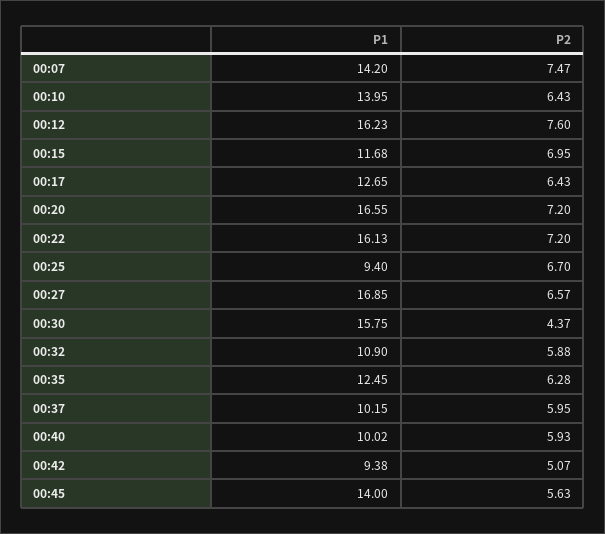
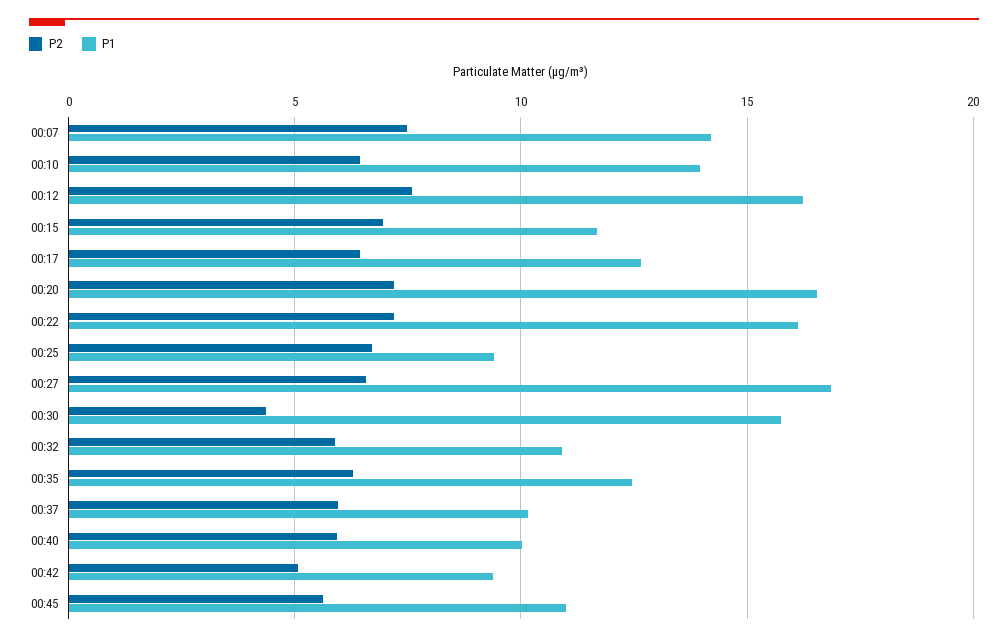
  {
    "P1": {
      "00:07": 14.2,
      "00:10": 13.95,
      "00:12": 16.23,
      "00:15": 11.68,
      "00:17": 12.65,
      "00:20": 16.55,
      "00:22": 16.13,
      "00:25": 9.4,
      "00:27": 16.85,
      "00:30": 15.75,
      "00:32": 10.9,
      "00:35": 12.45,
      "00:37": 10.15,
      "00:40": 10.02,
      "00:42": 9.38,
-     "00:45": 14
+     "00:45": 11
    },
    "P2": {
      "00:07": 7.47,
      "00:10": 6.43,
      "00:12": 7.6,
      "00:15": 6.95,
      "00:17": 6.43,
      "00:20": 7.2,
      "00:22": 7.2,
      "00:25": 6.7,
      "00:27": 6.57,
      "00:30": 4.37,
      "00:32": 5.88,
      "00:35": 6.28,
      "00:37": 5.95,
      "00:40": 5.93,
      "00:42": 5.07,
      "00:45": 5.63
    }
  }

